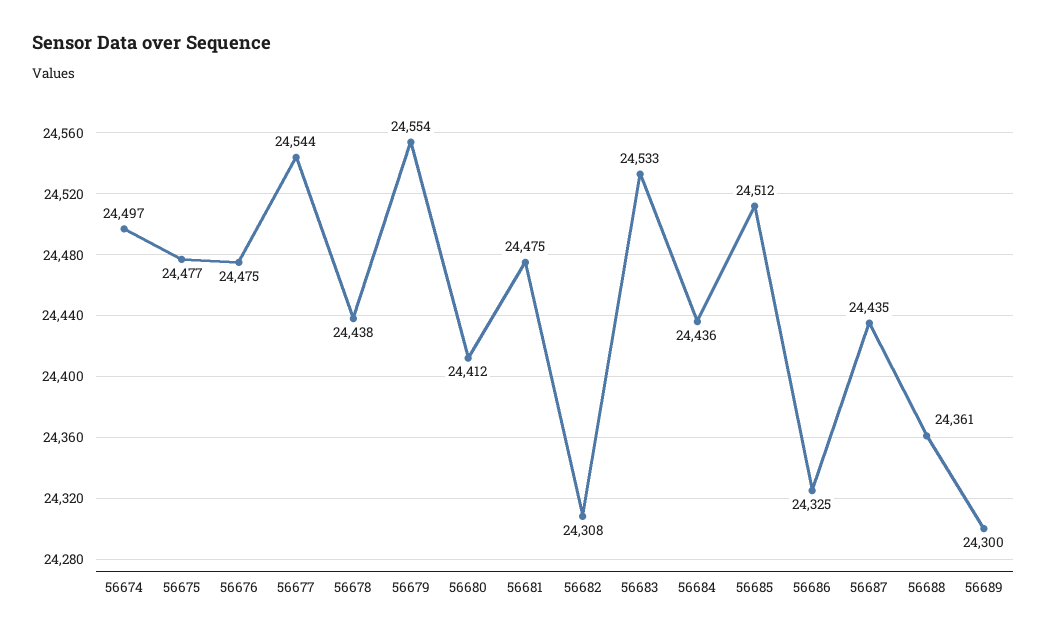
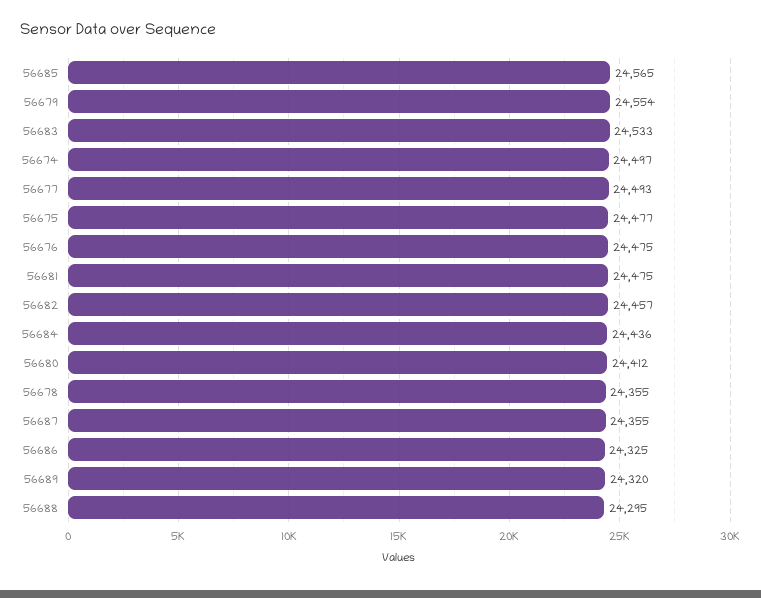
  {
    "56674": 24497,
    "56675": 24477,
    "56676": 24475,
-   "56677": 24544,
+   "56677": 24493,
-   "56678": 24438,
+   "56678": 24355,
    "56679": 24554,
    "56680": 24412,
    "56681": 24475,
-   "56682": 24308,
+   "56682": 24457,
    "56683": 24533,
    "56684": 24436,
-   "56685": 24512,
+   "56685": 24565,
    "56686": 24325,
-   "56687": 24435,
+   "56687": 24355,
-   "56688": 24361,
+   "56688": 24295,
-   "56689": 24300
+   "56689": 24320
  }

